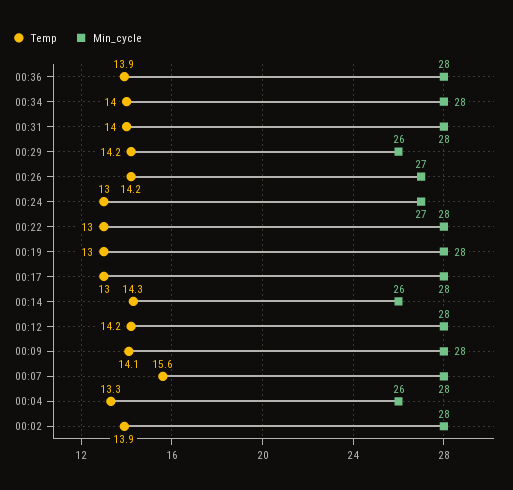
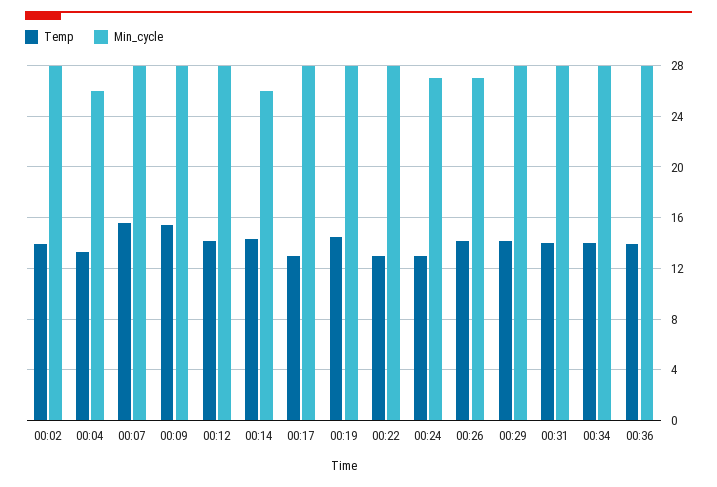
  {
    "Temp": {
      "00:36": 13.9,
      "00:34": 14,
      "00:31": 14,
      "00:29": 14.2,
      "00:26": 14.2,
      "00:24": 13,
      "00:22": 13,
-     "00:19": 13,
+     "00:19": 14.5,
      "00:17": 13,
      "00:14": 14.3,
      "00:12": 14.2,
-     "00:09": 14.1,
+     "00:09": 15.5,
      "00:07": 15.6,
      "00:04": 13.3,
      "00:02": 13.9
    },
    "Min_cycle": {
      "00:36": 28,
      "00:34": 28,
      "00:31": 28,
-     "00:29": 26,
+     "00:29": 28,
      "00:26": 27,
      "00:24": 27,
      "00:22": 28,
      "00:19": 28,
      "00:17": 28,
      "00:14": 26,
      "00:12": 28,
      "00:09": 28,
      "00:07": 28,
      "00:04": 26,
      "00:02": 28
    }
  }

